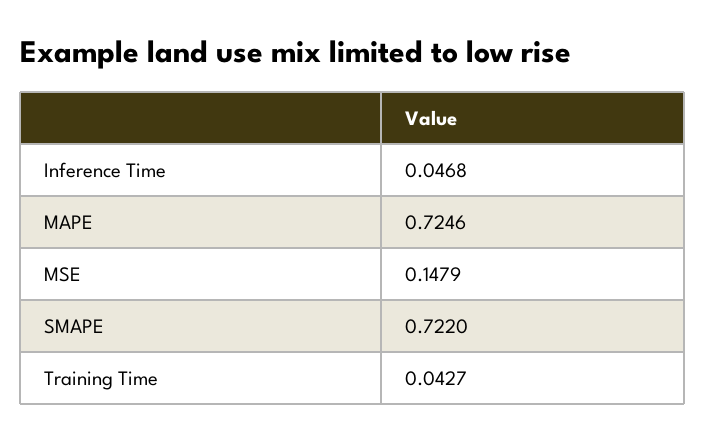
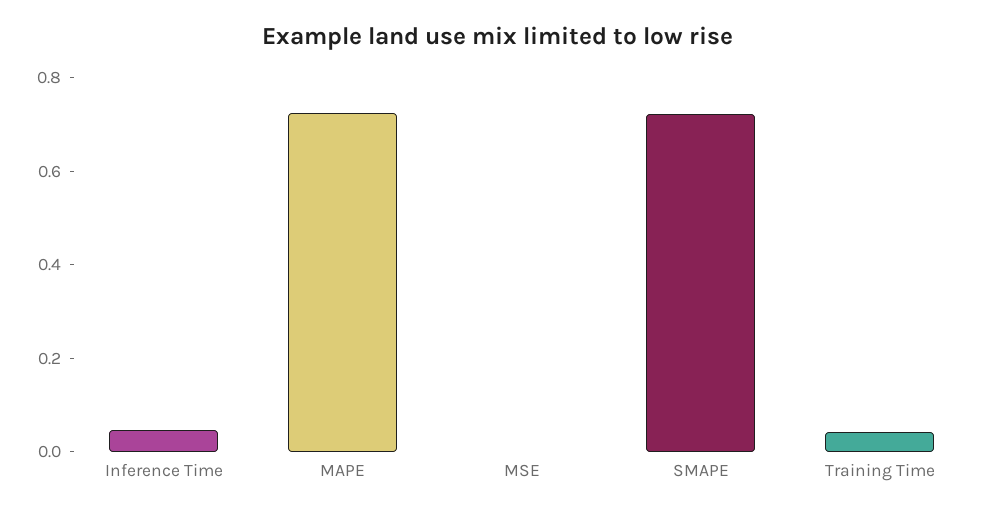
  {
    "Inference Time": 0.0468,
    "MAPE": 0.7246,
-   "MSE": 0.1479,
+   "MSE": 0,
    "SMAPE": 0.722,
    "Training Time": 0.0427
  }

